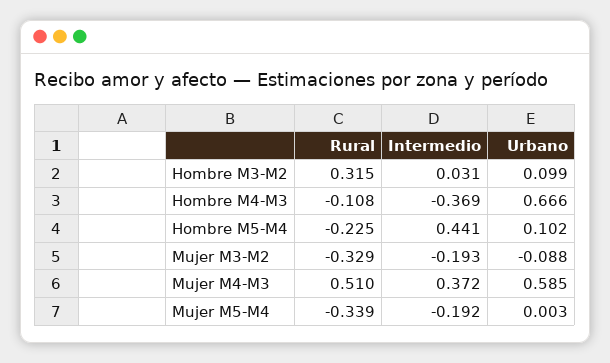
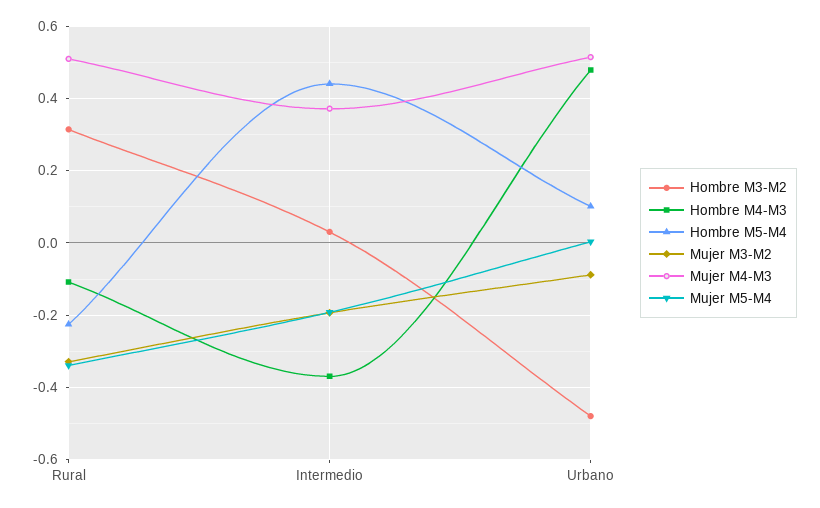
  {
    "Hombre M3-M2": {
      "Rural": 0.315,
      "Intermedio": 0.031,
-     "Urbano": 0.099
+     "Urbano": -0.48
    },
    "Hombre M4-M3": {
      "Rural": -0.108,
      "Intermedio": -0.369,
-     "Urbano": 0.666
+     "Urbano": 0.48
    },
    "Hombre M5-M4": {
      "Rural": -0.225,
      "Intermedio": 0.441,
      "Urbano": 0.102
    },
    "Mujer M3-M2": {
      "Rural": -0.329,
      "Intermedio": -0.193,
      "Urbano": -0.088
    },
    "Mujer M4-M3": {
      "Rural": 0.51,
      "Intermedio": 0.372,
-     "Urbano": 0.585
+     "Urbano": 0.52
    },
    "Mujer M5-M4": {
      "Rural": -0.339,
      "Intermedio": -0.192,
      "Urbano": 0.003
    }
  }

